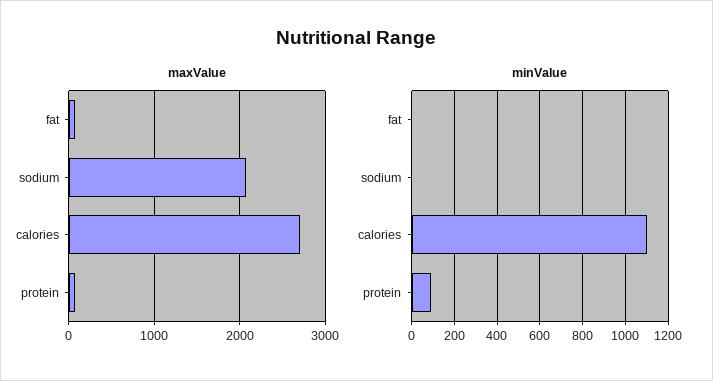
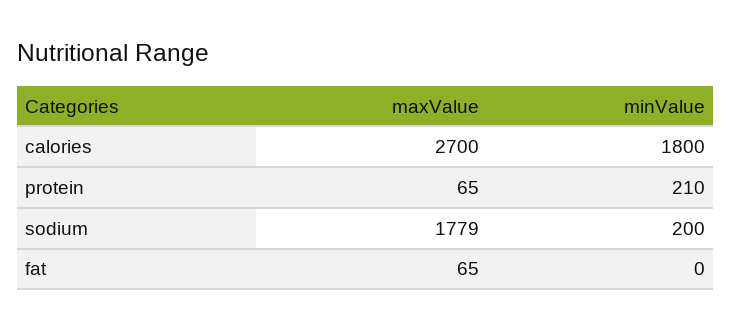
  {
    "maxValue": {
      "fat": 65,
-     "sodium": 2100,
+     "sodium": 1779,
      "calories": 2700,
      "protein": 65
    },
    "minValue": {
      "fat": 0,
-     "sodium": 0,
+     "sodium": 200,
-     "calories": 1100,
+     "calories": 1800,
-     "protein": 100
+     "protein": 210
    }
  }

